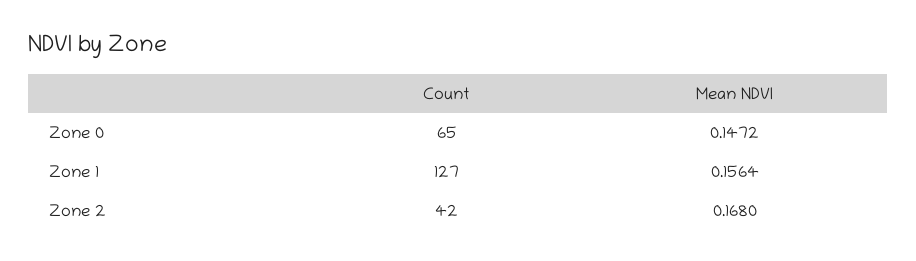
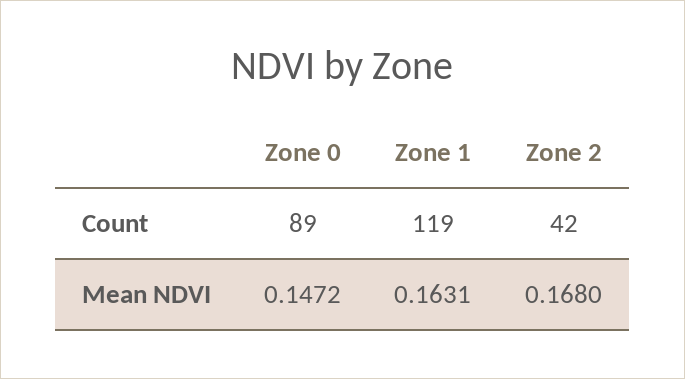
  {
    "Count": {
-     "Zone 0": 65,
+     "Zone 0": 89,
-     "Zone 1": 127,
+     "Zone 1": 119,
      "Zone 2": 42
    },
    "Mean NDVI": {
      "Zone 0": 0.1472,
-     "Zone 1": 0.1564,
+     "Zone 1": 0.1631,
      "Zone 2": 0.168
    }
  }

